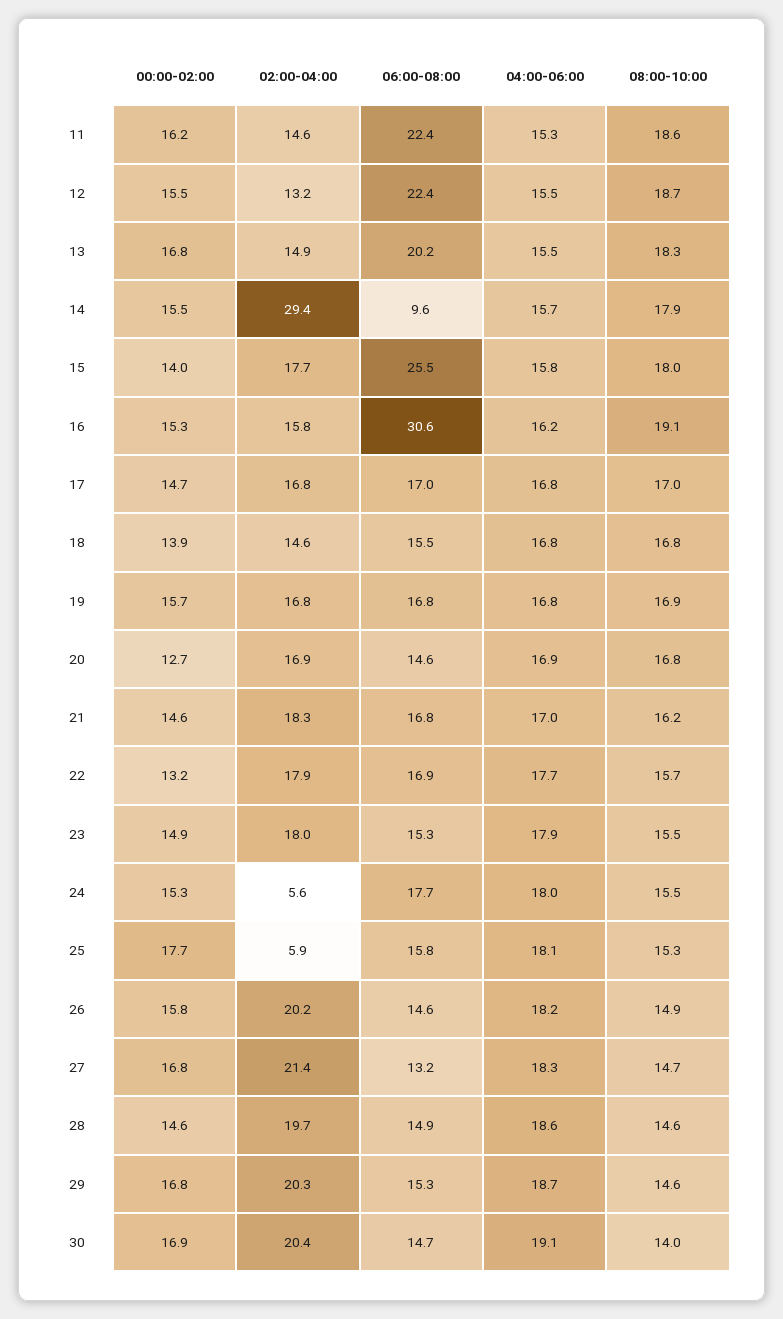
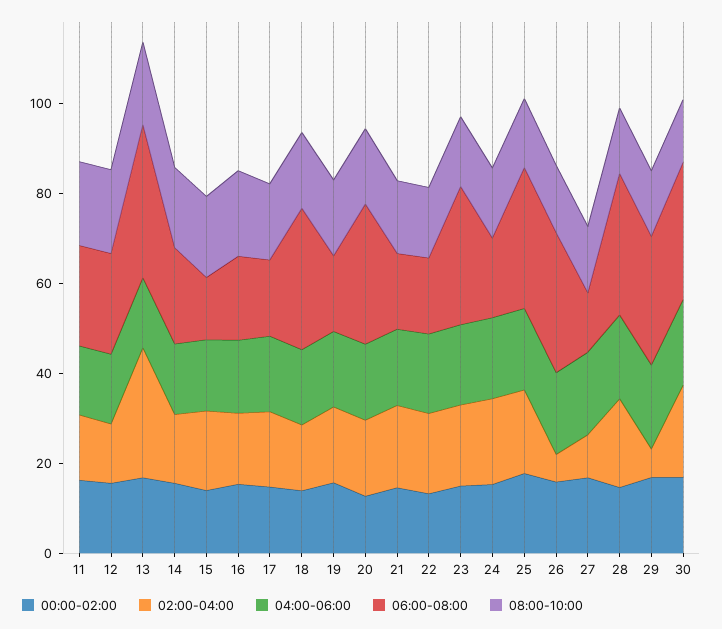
  {
    "00:00-02:00": {
      "11": 16.2,
      "12": 15.5,
      "13": 16.8,
      "14": 15.5,
      "15": 14,
      "16": 15.3,
      "17": 14.7,
      "18": 13.9,
      "19": 15.7,
      "20": 12.7,
      "21": 14.6,
      "22": 13.2,
      "23": 14.9,
      "24": 15.3,
      "25": 17.7,
      "26": 15.8,
      "27": 16.8,
      "28": 14.6,
      "29": 16.8,
      "30": 16.9
    },
    "02:00-04:00": {
      "11": 14.6,
      "12": 13.2,
-     "13": 14.9,
+     "13": 30,
-     "14": 29.4,
+     "14": 15,
      "15": 17.7,
      "16": 15.8,
      "17": 16.8,
      "18": 14.6,
      "19": 16.8,
      "20": 16.9,
      "21": 18.3,
      "22": 17.9,
      "23": 18,
-     "24": 5.6,
+     "24": 20,
-     "25": 5.9,
+     "25": 20,
-     "26": 20.2,
+     "26": 5,
-     "27": 21.4,
+     "27": 10,
      "28": 19.7,
-     "29": 20.3,
+     "29": 5,
      "30": 20.4
    },
    "06:00-08:00": {
      "11": 22.4,
      "12": 22.4,
-     "13": 20.2,
+     "13": 35,
-     "14": 9.6,
+     "14": 20,
-     "15": 25.5,
+     "15": 15,
-     "16": 30.6,
+     "16": 20,
      "17": 17,
-     "18": 15.5,
+     "18": 30,
      "19": 16.8,
-     "20": 14.6,
+     "20": 30,
      "21": 16.8,
      "22": 16.9,
-     "23": 15.3,
+     "23": 30,
      "24": 17.7,
-     "25": 15.8,
+     "25": 30,
-     "26": 14.6,
+     "26": 30,
      "27": 13.2,
-     "28": 14.9,
+     "28": 30,
-     "29": 15.3,
+     "29": 30,
-     "30": 14.7
+     "30": 30
    },
    "04:00-06:00": {
      "11": 15.3,
      "12": 15.5,
      "13": 15.5,
      "14": 15.7,
      "15": 15.8,
      "16": 16.2,
      "17": 16.8,
      "18": 16.8,
      "19": 16.8,
      "20": 16.9,
      "21": 17,
      "22": 17.7,
      "23": 17.9,
      "24": 18,
      "25": 18.1,
      "26": 18.2,
      "27": 18.3,
      "28": 18.6,
      "29": 18.7,
      "30": 19.1
    },
    "08:00-10:00": {
      "11": 18.6,
      "12": 18.7,
      "13": 18.3,
      "14": 17.9,
      "15": 18,
      "16": 19.1,
      "17": 17,
      "18": 16.8,
      "19": 16.9,
      "20": 16.8,
      "21": 16.2,
      "22": 15.7,
      "23": 15.5,
      "24": 15.5,
      "25": 15.3,
      "26": 14.9,
      "27": 14.7,
      "28": 14.6,
      "29": 14.6,
      "30": 14
    }
  }

